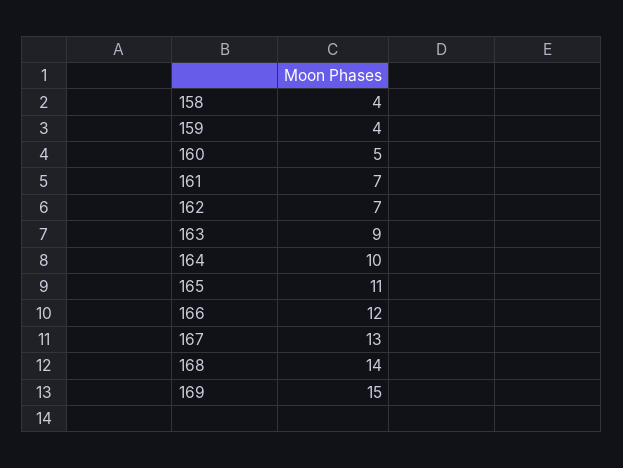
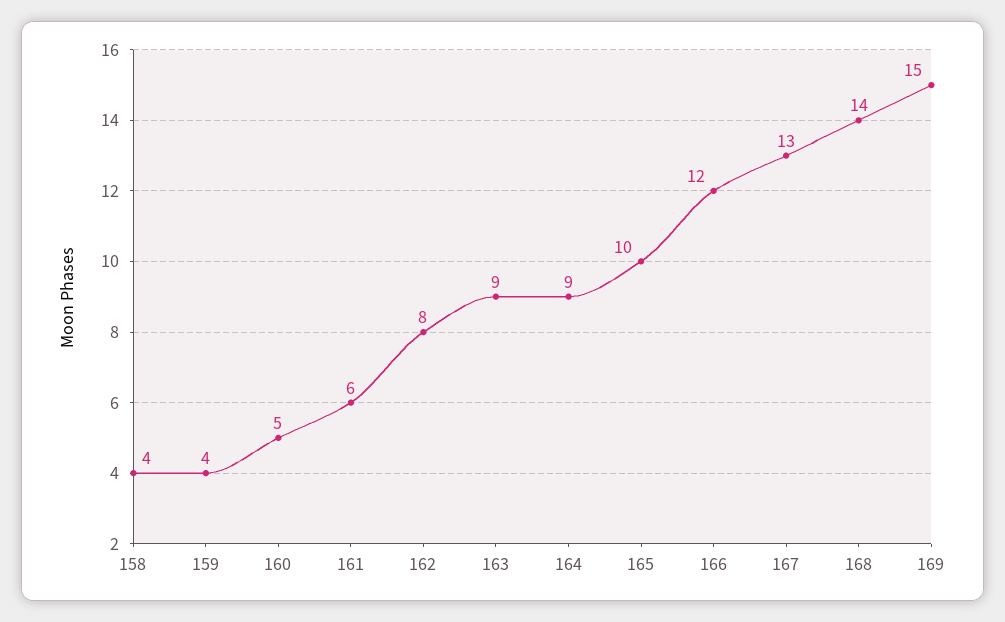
  {
    "158": 4,
    "159": 4,
    "160": 5,
-   "161": 7,
+   "161": 6,
-   "162": 7,
+   "162": 8,
    "163": 9,
-   "164": 10,
+   "164": 9,
-   "165": 11,
+   "165": 10,
    "166": 12,
    "167": 13,
    "168": 14,
    "169": 15
  }

